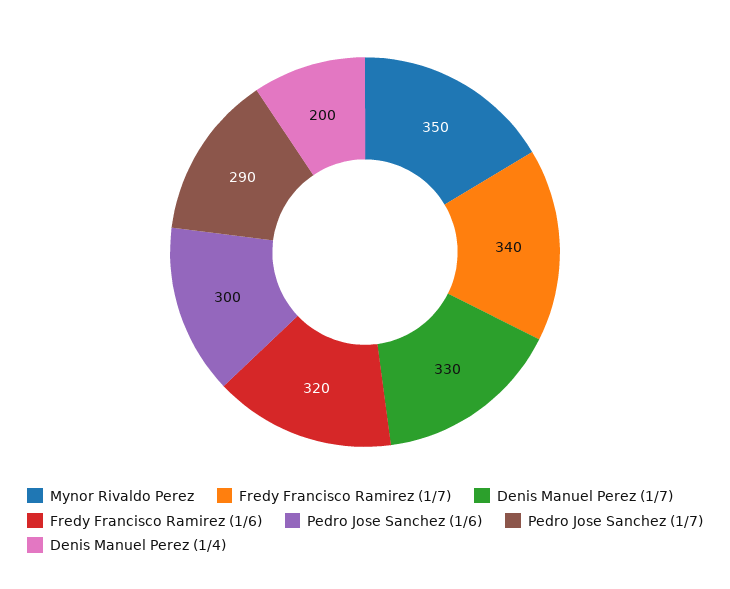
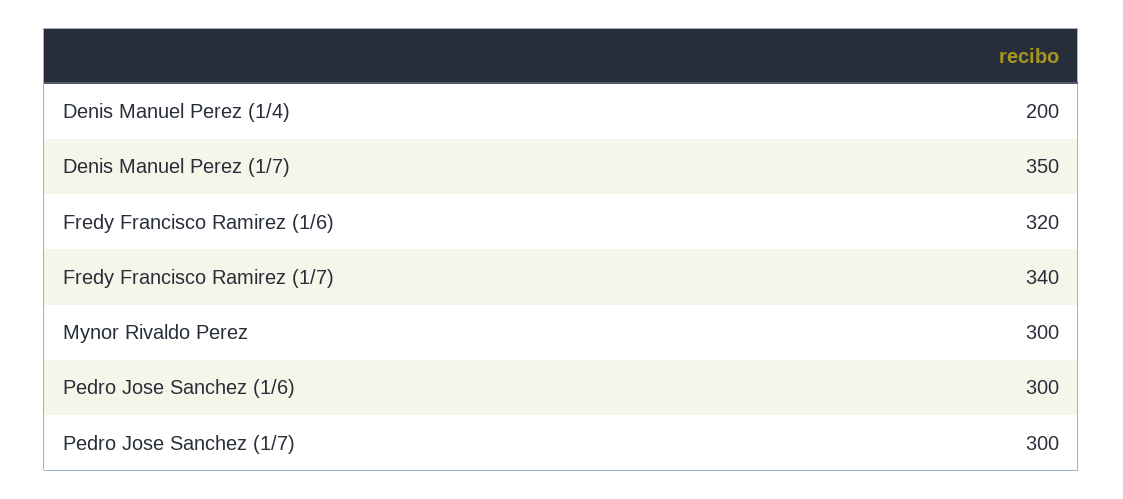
  {
-   "Mynor Rivaldo Perez": 350,
+   "Mynor Rivaldo Perez": 300,
    "Fredy Francisco Ramirez (1/7)": 340,
-   "Denis Manuel Perez (1/7)": 330,
+   "Denis Manuel Perez (1/7)": 350,
    "Fredy Francisco Ramirez (1/6)": 320,
    "Pedro Jose Sanchez (1/6)": 300,
-   "Pedro Jose Sanchez (1/7)": 290,
+   "Pedro Jose Sanchez (1/7)": 300,
    "Denis Manuel Perez (1/4)": 200
  }

